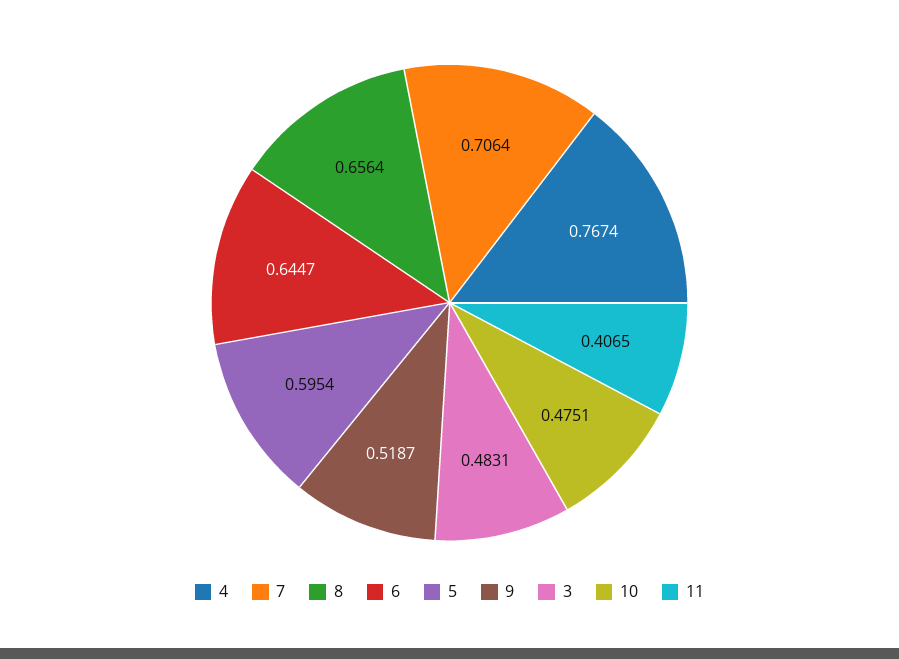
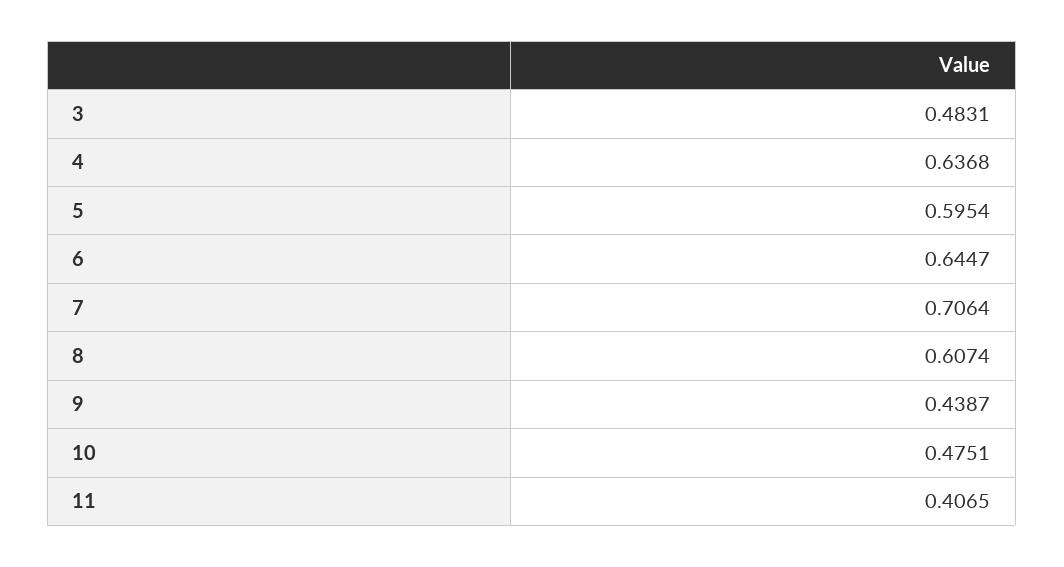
  {
-   "4": 0.7674,
+   "4": 0.6368,
    "7": 0.7064,
-   "8": 0.6564,
+   "8": 0.6074,
    "6": 0.6447,
    "5": 0.5954,
-   "9": 0.5187,
+   "9": 0.4387,
    "3": 0.4831,
    "10": 0.4751,
    "11": 0.4065
  }

